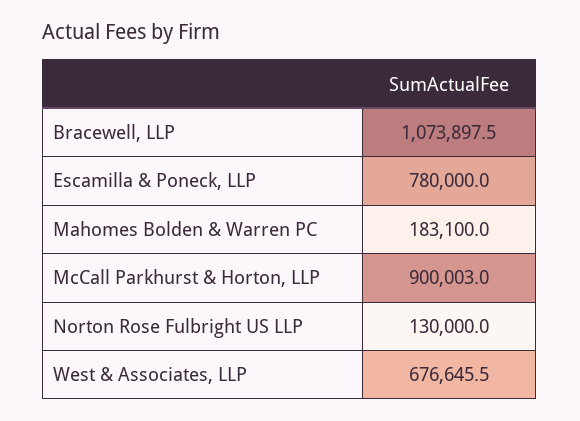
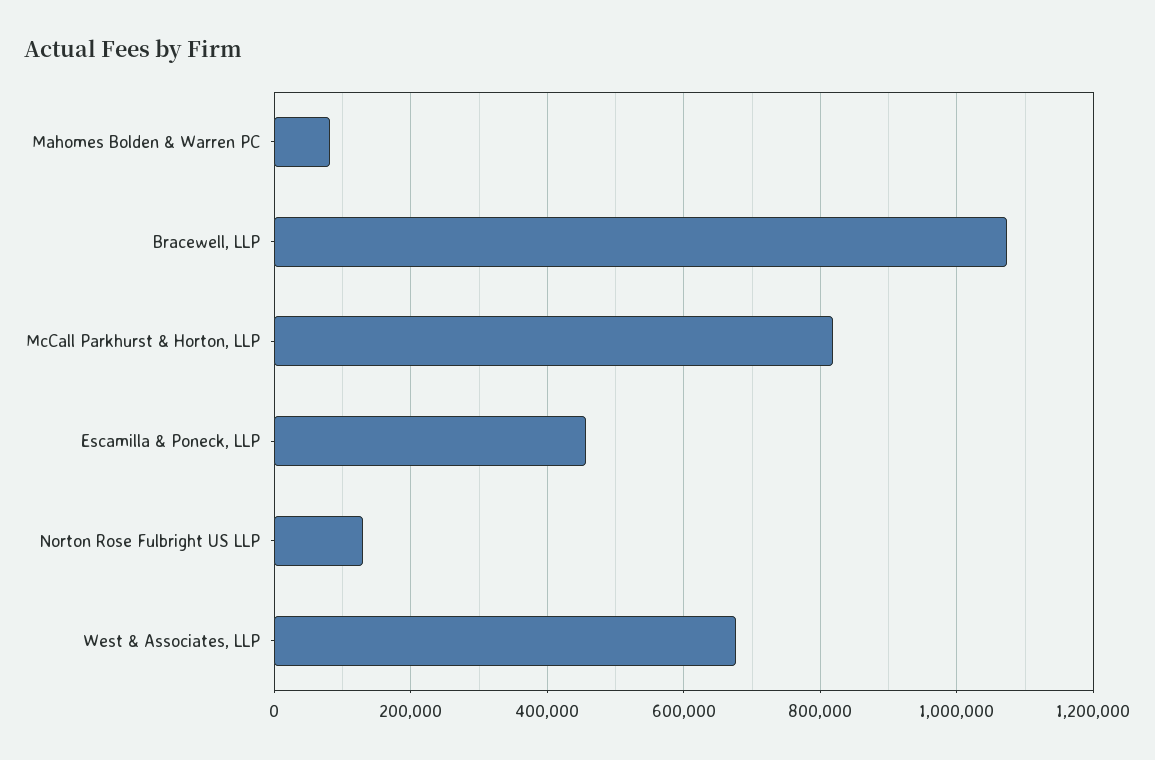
  {
    "Bracewell, LLP": 1073897.5,
-   "Escamilla & Poneck, LLP": 780000,
+   "Escamilla & Poneck, LLP": 460000,
-   "Mahomes Bolden & Warren PC": 183100,
+   "Mahomes Bolden & Warren PC": 80000,
-   "McCall Parkhurst & Horton, LLP": 900003,
+   "McCall Parkhurst & Horton, LLP": 820000,
    "Norton Rose Fulbright US LLP": 130000,
    "West & Associates, LLP": 676645.5
  }

